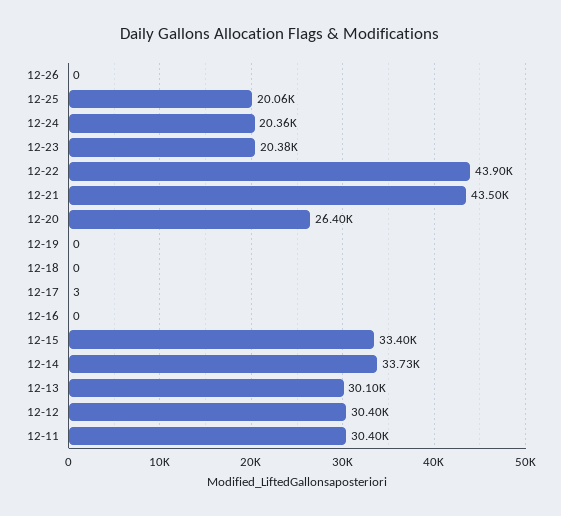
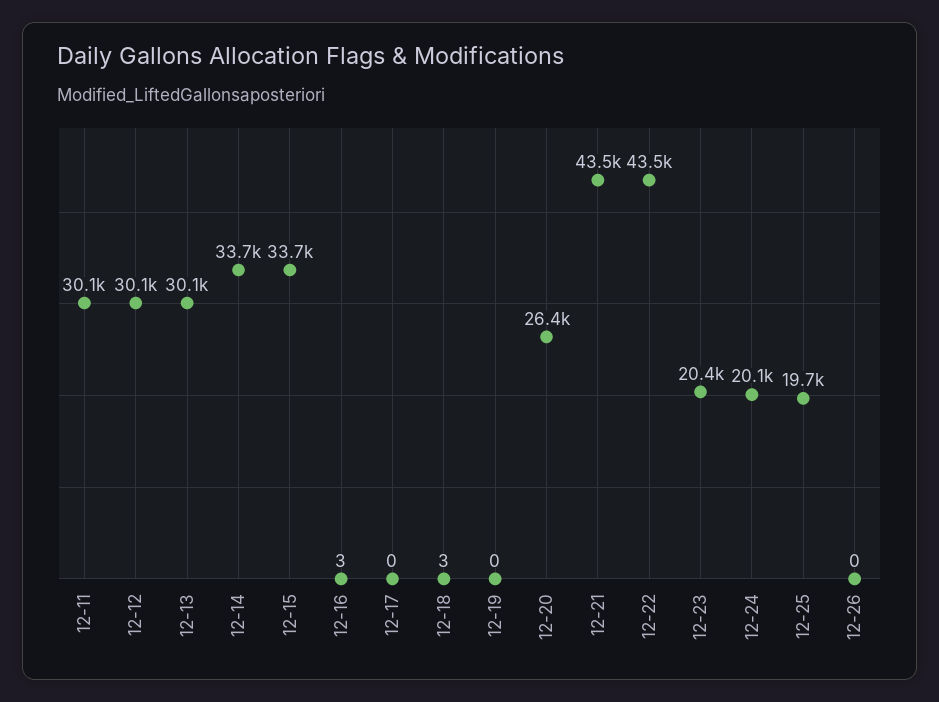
  {
    "12-26": 0,
-   "12-25": 20060,
+   "12-25": 19700,
-   "12-24": 20360,
+   "12-24": 20100,
    "12-23": 20380,
-   "12-22": 43900,
+   "12-22": 43500,
    "12-21": 43500,
    "12-20": 26400,
    "12-19": 0,
-   "12-18": 0,
+   "12-18": 3,
-   "12-17": 3,
+   "12-17": 0,
-   "12-16": 0,
+   "12-16": 3,
-   "12-15": 33400,
+   "12-15": 33700,
    "12-14": 33730,
    "12-13": 30100,
-   "12-12": 30400,
+   "12-12": 30100,
-   "12-11": 30400
+   "12-11": 30100
  }

